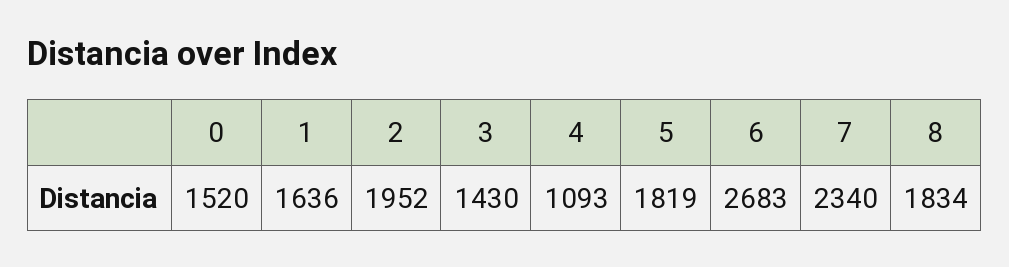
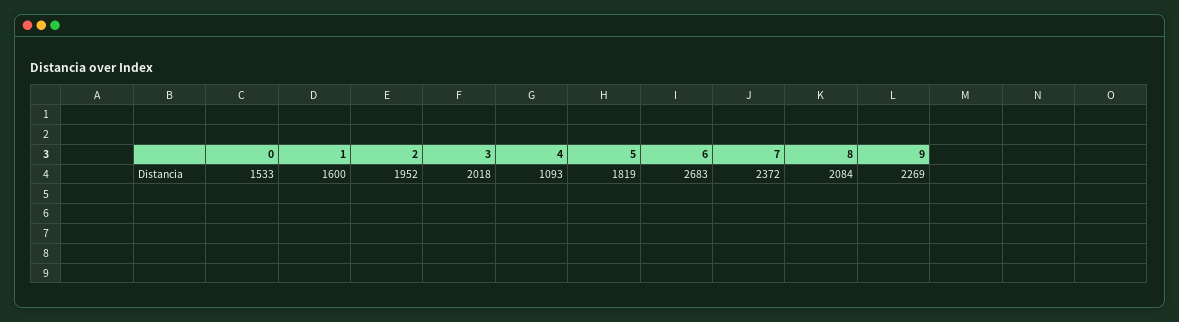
  {
-   "0": 1520,
+   "0": 1533,
-   "1": 1636,
+   "1": 1600,
    "2": 1952,
-   "3": 1430,
+   "3": 2018,
    "4": 1093,
    "5": 1819,
    "6": 2683,
-   "7": 2340,
+   "7": 2372,
-   "8": 1834
+   "8": 2084,
+   "9": 2269
  }

